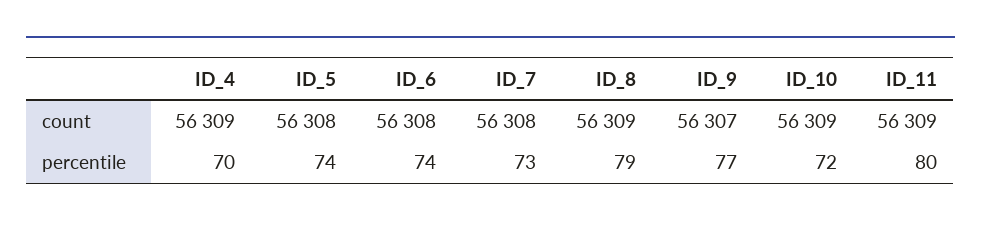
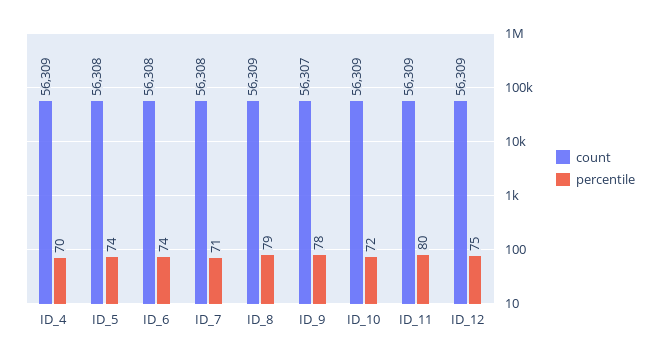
  {
    "count": {
      "ID_4": 56309,
      "ID_5": 56308,
      "ID_6": 56308,
      "ID_7": 56308,
      "ID_8": 56309,
      "ID_9": 56307,
      "ID_10": 56309,
-     "ID_11": 56309
+     "ID_11": 56309,
+     "ID_12": 56309
    },
    "percentile": {
      "ID_4": 70,
      "ID_5": 74,
      "ID_6": 74,
-     "ID_7": 73,
+     "ID_7": 71,
      "ID_8": 79,
-     "ID_9": 77,
+     "ID_9": 78,
      "ID_10": 72,
-     "ID_11": 80
+     "ID_11": 80,
+     "ID_12": 75
    }
  }

